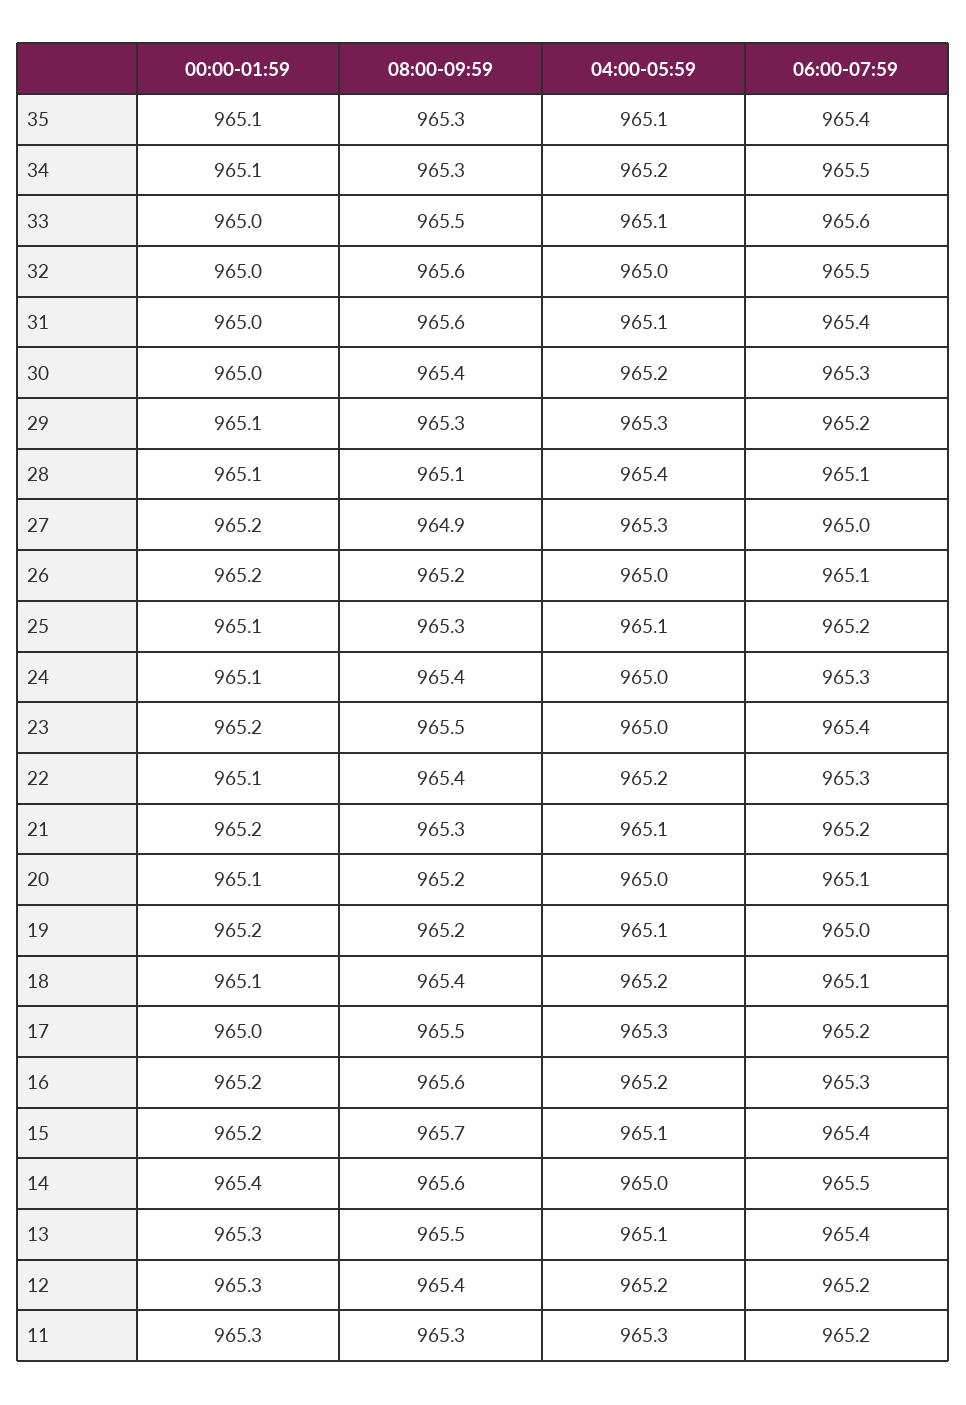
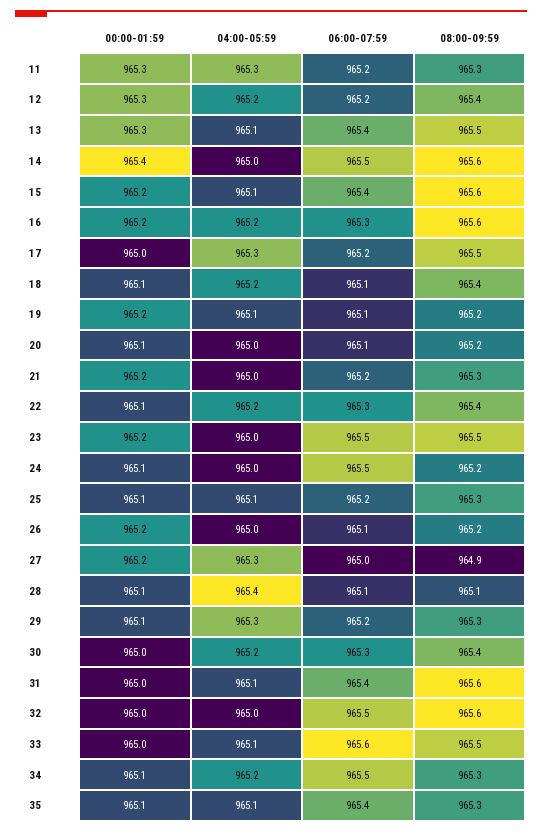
  {
    "00:00-01:59": {
      "35": 965.1,
      "34": 965.1,
      "33": 965,
      "32": 965,
      "31": 965,
      "30": 965,
      "29": 965.1,
      "28": 965.1,
      "27": 965.2,
      "26": 965.2,
      "25": 965.1,
      "24": 965.1,
      "23": 965.2,
      "22": 965.1,
      "21": 965.2,
      "20": 965.1,
      "19": 965.2,
      "18": 965.1,
      "17": 965,
      "16": 965.2,
      "15": 965.2,
      "14": 965.4,
      "13": 965.3,
      "12": 965.3,
      "11": 965.3
    },
    "08:00-09:59": {
      "35": 965.3,
      "34": 965.3,
      "33": 965.5,
      "32": 965.6,
      "31": 965.6,
      "30": 965.4,
      "29": 965.3,
      "28": 965.1,
      "27": 964.9,
      "26": 965.2,
      "25": 965.3,
-     "24": 965.4,
+     "24": 965.2,
      "23": 965.5,
      "22": 965.4,
      "21": 965.3,
      "20": 965.2,
      "19": 965.2,
      "18": 965.4,
      "17": 965.5,
      "16": 965.6,
-     "15": 965.7,
+     "15": 965.6,
      "14": 965.6,
      "13": 965.5,
      "12": 965.4,
      "11": 965.3
    },
    "04:00-05:59": {
      "35": 965.1,
      "34": 965.2,
      "33": 965.1,
      "32": 965,
      "31": 965.1,
      "30": 965.2,
      "29": 965.3,
      "28": 965.4,
      "27": 965.3,
      "26": 965,
      "25": 965.1,
      "24": 965,
      "23": 965,
      "22": 965.2,
-     "21": 965.1,
+     "21": 965,
      "20": 965,
      "19": 965.1,
      "18": 965.2,
      "17": 965.3,
      "16": 965.2,
      "15": 965.1,
      "14": 965,
      "13": 965.1,
      "12": 965.2,
      "11": 965.3
    },
    "06:00-07:59": {
      "35": 965.4,
      "34": 965.5,
      "33": 965.6,
      "32": 965.5,
      "31": 965.4,
      "30": 965.3,
      "29": 965.2,
      "28": 965.1,
      "27": 965,
      "26": 965.1,
      "25": 965.2,
-     "24": 965.3,
+     "24": 965.5,
-     "23": 965.4,
+     "23": 965.5,
      "22": 965.3,
      "21": 965.2,
      "20": 965.1,
-     "19": 965,
+     "19": 965.1,
      "18": 965.1,
      "17": 965.2,
      "16": 965.3,
      "15": 965.4,
      "14": 965.5,
      "13": 965.4,
      "12": 965.2,
      "11": 965.2
    }
  }

